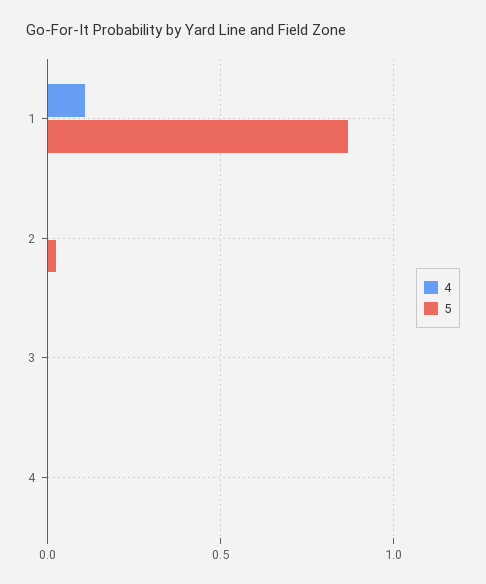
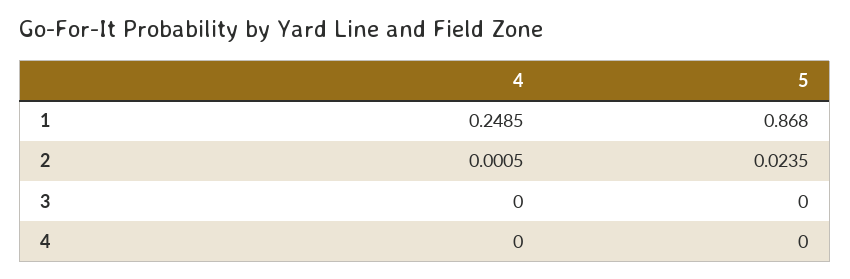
  {
    "4": {
-     "1": 0.1,
+     "1": 0.2485,
      "2": 0.0005,
      "3": 0,
      "4": 0
    },
    "5": {
      "1": 0.868,
      "2": 0.0235,
      "3": 0,
      "4": 0
    }
  }

